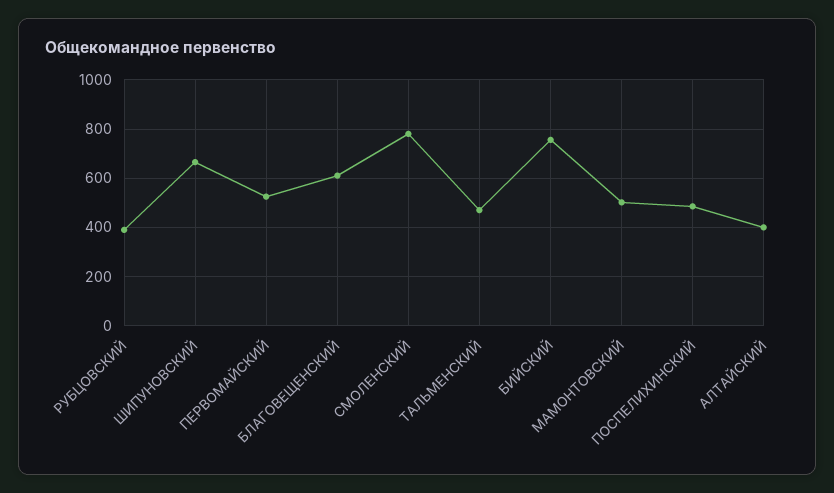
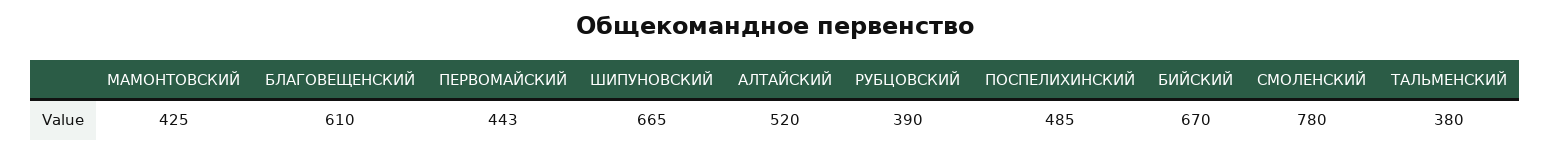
  {
    "РУБЦОВСКИЙ": 390,
    "ШИПУНОВСКИЙ": 665,
-   "ПЕРВОМАЙСКИЙ": 525,
+   "ПЕРВОМАЙСКИЙ": 443,
    "БЛАГОВЕЩЕНСКИЙ": 610,
    "СМОЛЕНСКИЙ": 780,
-   "ТАЛЬМЕНСКИЙ": 475,
+   "ТАЛЬМЕНСКИЙ": 380,
-   "БИЙСКИЙ": 750,
+   "БИЙСКИЙ": 670,
-   "МАМОНТОВСКИЙ": 500,
+   "МАМОНТОВСКИЙ": 425,
    "ПОСПЕЛИХИНСКИЙ": 485,
-   "АЛТАЙСКИЙ": 400
+   "АЛТАЙСКИЙ": 520
  }

